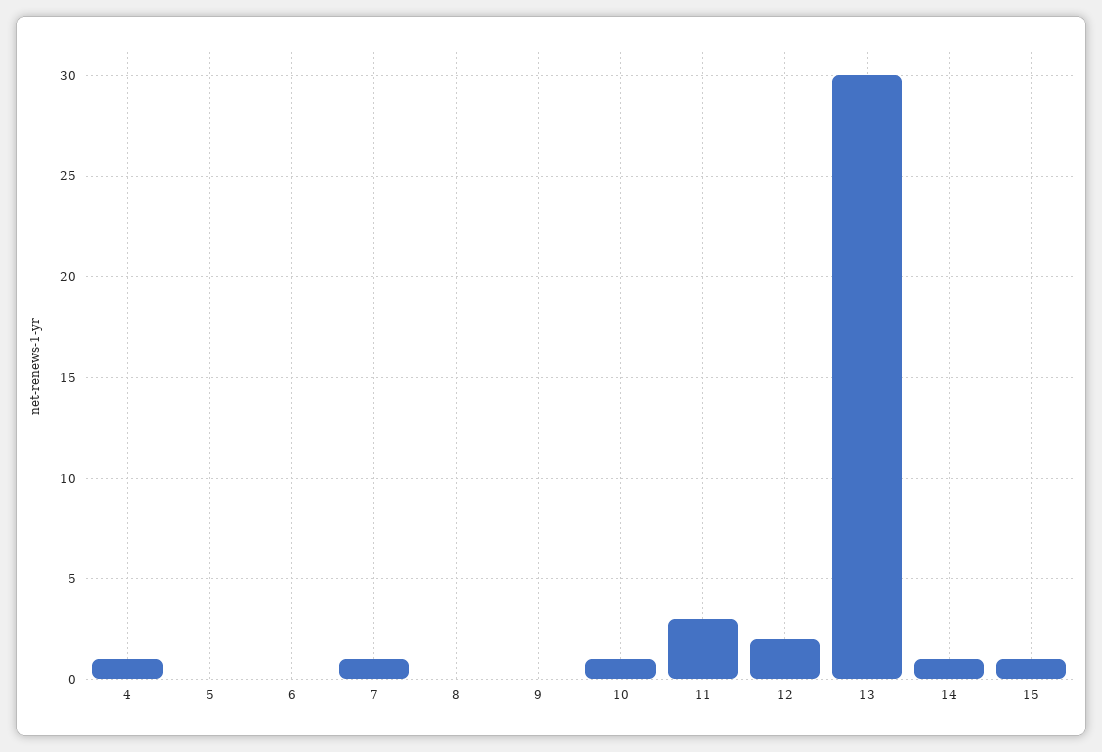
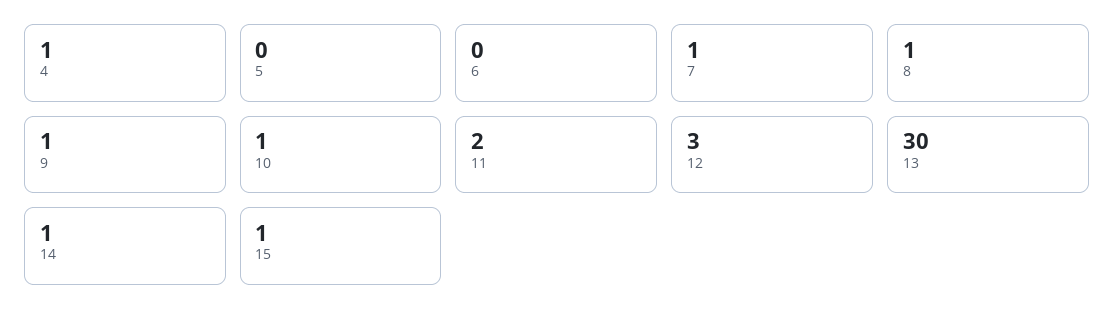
  {
    "4": 1,
    "5": 0,
    "6": 0,
    "7": 1,
-   "8": 0,
+   "8": 1,
-   "9": 0,
+   "9": 1,
    "10": 1,
-   "11": 3,
+   "11": 2,
-   "12": 2,
+   "12": 3,
    "13": 30,
    "14": 1,
    "15": 1
  }

